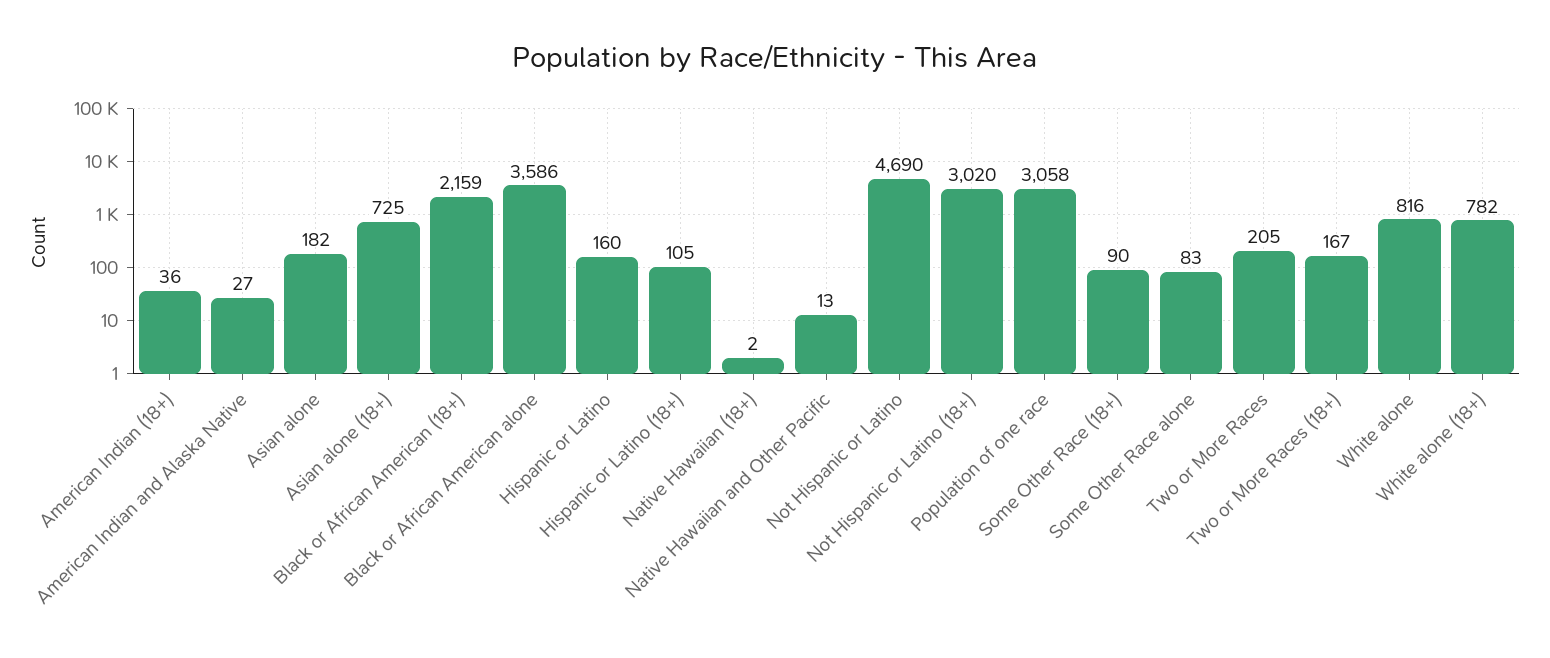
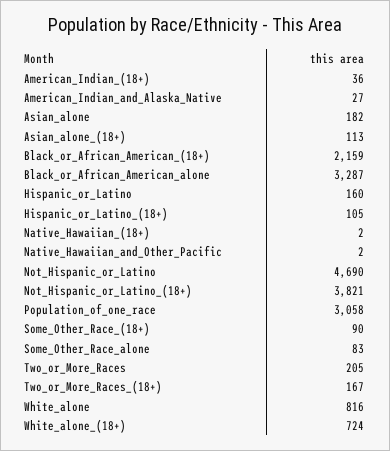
  {
    "American Indian (18+)": 36,
    "American Indian and Alaska Native": 27,
    "Asian alone": 182,
-   "Asian alone (18+)": 725,
+   "Asian alone (18+)": 113,
    "Black or African American (18+)": 2159,
-   "Black or African American alone": 3586,
+   "Black or African American alone": 3287,
    "Hispanic or Latino": 160,
    "Hispanic or Latino (18+)": 105,
    "Native Hawaiian (18+)": 2,
-   "Native Hawaiian and Other Pacific": 13,
+   "Native Hawaiian and Other Pacific": 2,
    "Not Hispanic or Latino": 4690,
-   "Not Hispanic or Latino (18+)": 3020,
+   "Not Hispanic or Latino (18+)": 3821,
    "Population of one race": 3058,
    "Some Other Race (18+)": 90,
    "Some Other Race alone": 83,
    "Two or More Races": 205,
    "Two or More Races (18+)": 167,
    "White alone": 816,
-   "White alone (18+)": 782
+   "White alone (18+)": 724
  }

